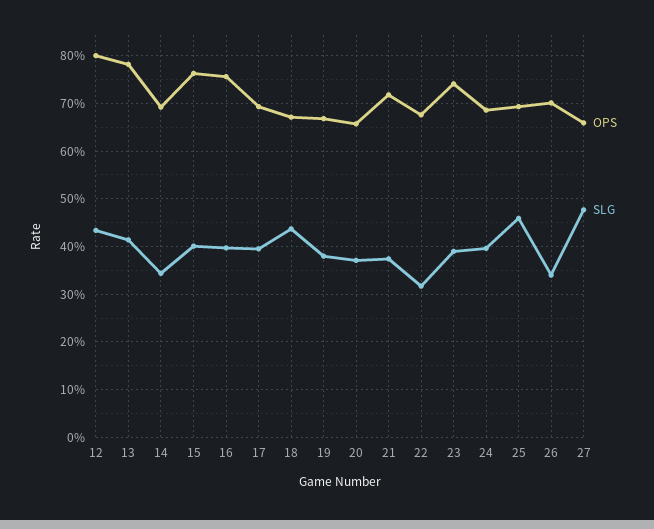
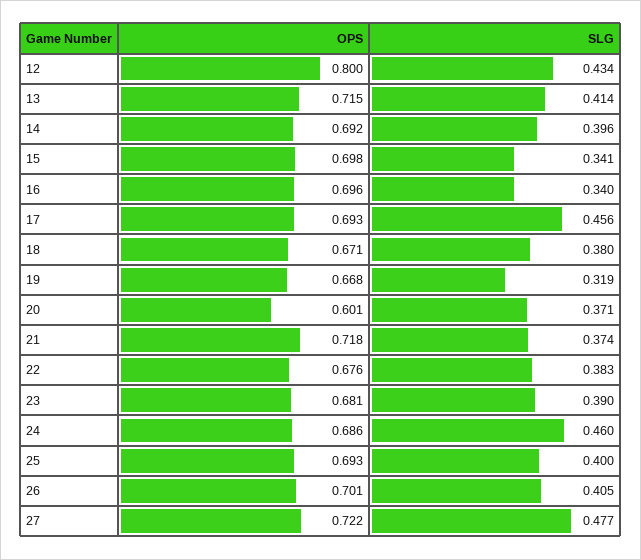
  {
    "OPS": {
      "12": 0.8,
-     "13": 0.78,
+     "13": 0.715,
      "14": 0.692,
-     "15": 0.76,
+     "15": 0.698,
-     "16": 0.76,
+     "16": 0.696,
      "17": 0.693,
      "18": 0.671,
      "19": 0.668,
-     "20": 0.66,
+     "20": 0.601,
      "21": 0.718,
      "22": 0.676,
-     "23": 0.74,
+     "23": 0.681,
      "24": 0.686,
      "25": 0.693,
      "26": 0.701,
-     "27": 0.66
+     "27": 0.722
    },
    "SLG": {
      "12": 0.434,
      "13": 0.414,
-     "14": 0.34,
+     "14": 0.396,
-     "15": 0.4,
+     "15": 0.341,
-     "16": 0.4,
+     "16": 0.34,
-     "17": 0.4,
+     "17": 0.456,
-     "18": 0.44,
+     "18": 0.38,
-     "19": 0.38,
+     "19": 0.319,
      "20": 0.371,
      "21": 0.374,
-     "22": 0.32,
+     "22": 0.383,
      "23": 0.39,
-     "24": 0.4,
+     "24": 0.46,
-     "25": 0.46,
+     "25": 0.4,
-     "26": 0.34,
+     "26": 0.405,
      "27": 0.477
    }
  }

